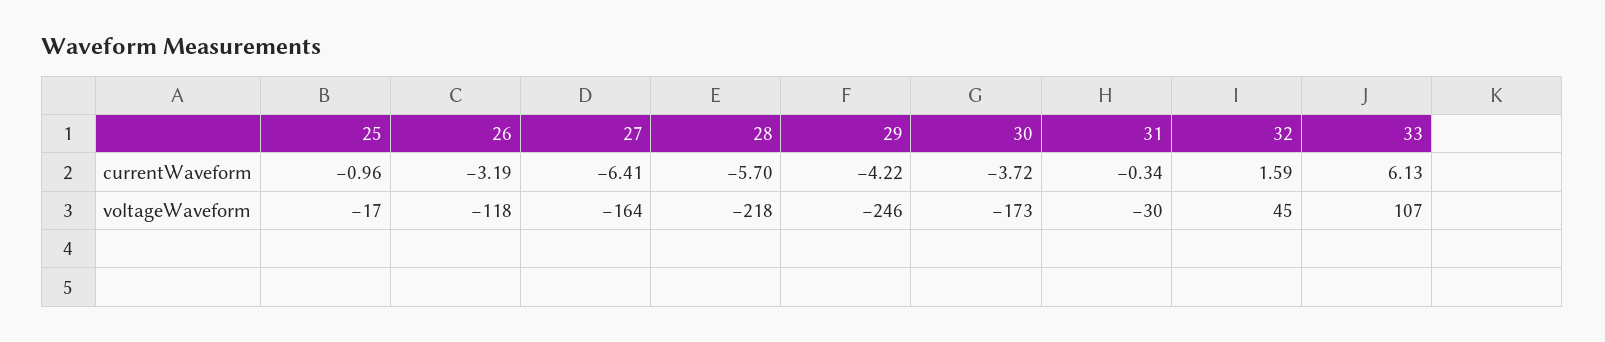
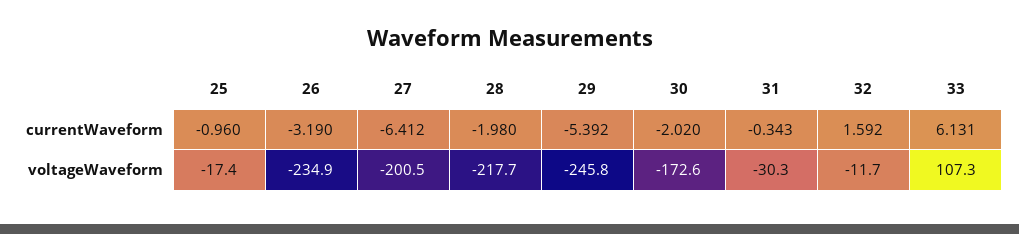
  {
    "25": {
      "currentWaveform": -0.96,
      "voltageWaveform": -17.4
    },
    "26": {
      "currentWaveform": -3.19,
-     "voltageWaveform": -118
+     "voltageWaveform": -234.9
    },
    "27": {
      "currentWaveform": -6.412,
-     "voltageWaveform": -164
+     "voltageWaveform": -200.5
    },
    "28": {
-     "currentWaveform": -5.7,
+     "currentWaveform": -1.98,
      "voltageWaveform": -217.7
    },
    "29": {
-     "currentWaveform": -4.22,
+     "currentWaveform": -5.392,
      "voltageWaveform": -245.8
    },
    "30": {
-     "currentWaveform": -3.72,
+     "currentWaveform": -2.02,
      "voltageWaveform": -172.6
    },
    "31": {
      "currentWaveform": -0.343,
      "voltageWaveform": -30.3
    },
    "32": {
      "currentWaveform": 1.592,
-     "voltageWaveform": 45
+     "voltageWaveform": -11.7
    },
    "33": {
      "currentWaveform": 6.131,
      "voltageWaveform": 107.3
    }
  }

